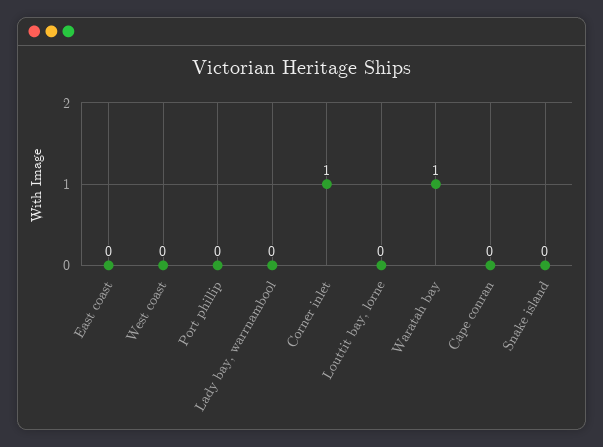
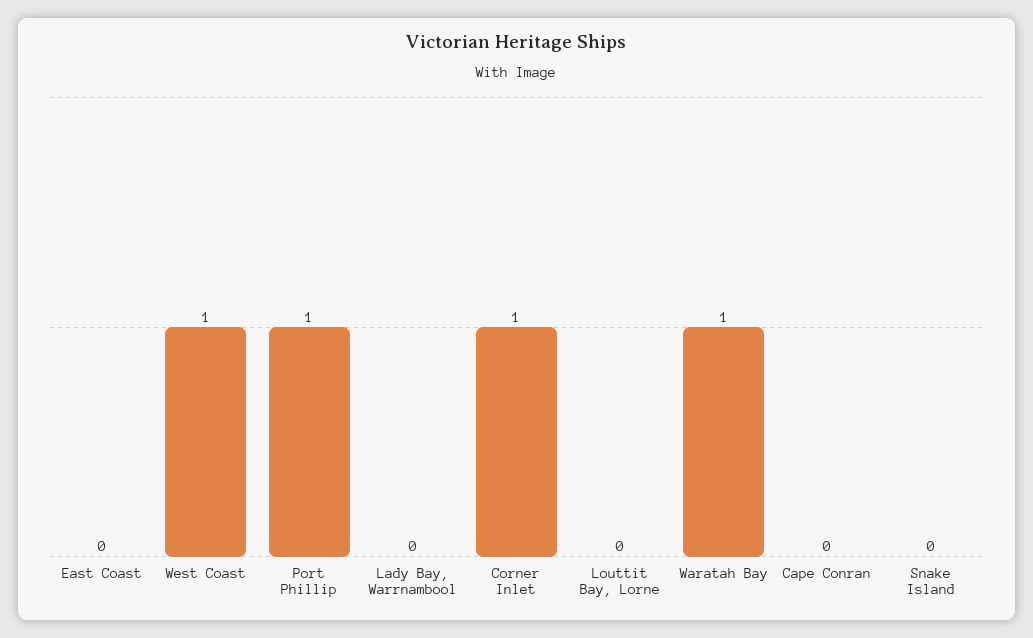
  {
    "East coast": 0,
-   "West coast": 0,
+   "West coast": 1,
-   "Port phillip": 0,
+   "Port phillip": 1,
    "Lady bay, warrnambool": 0,
    "Corner inlet": 1,
    "Louttit bay, lorne": 0,
    "Waratah bay": 1,
    "Cape conran": 0,
    "Snake island": 0
  }

